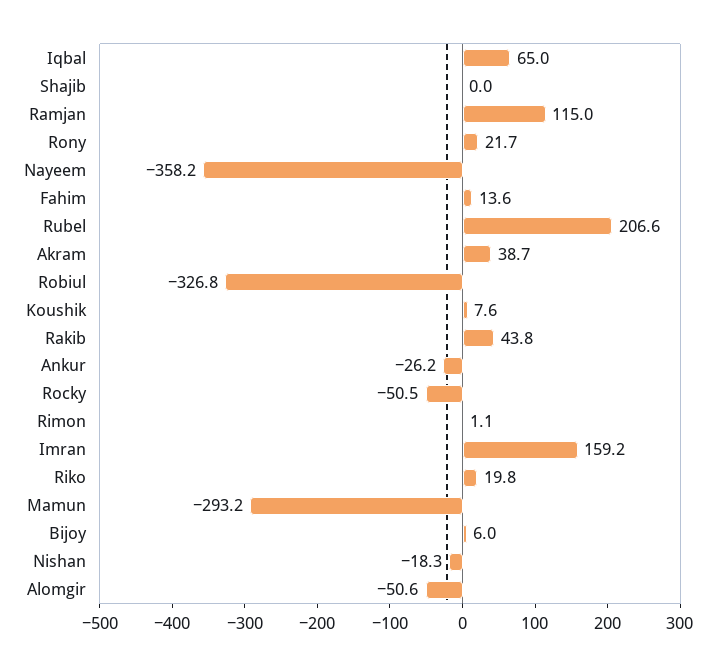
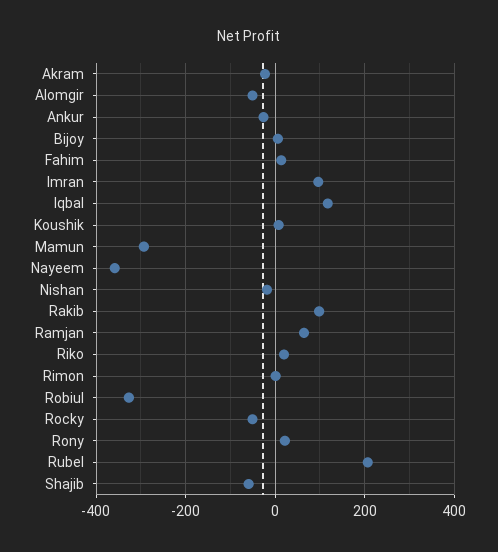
  {
-   "Iqbal": 65,
+   "Iqbal": 120,
-   "Shajib": 0,
+   "Shajib": -60,
-   "Ramjan": 115,
+   "Ramjan": 60,
    "Rony": 21.7,
    "Nayeem": -358.2,
    "Fahim": 13.6,
    "Rubel": 206.6,
-   "Akram": 38.7,
+   "Akram": -20,
    "Robiul": -326.8,
    "Koushik": 7.6,
-   "Rakib": 43.8,
+   "Rakib": 100,
    "Ankur": -26.2,
    "Rocky": -50.5,
    "Rimon": 1.1,
-   "Imran": 159.2,
+   "Imran": 100,
    "Riko": 19.8,
    "Mamun": -293.2,
    "Bijoy": 6,
    "Nishan": -18.3,
    "Alomgir": -50.6
  }

